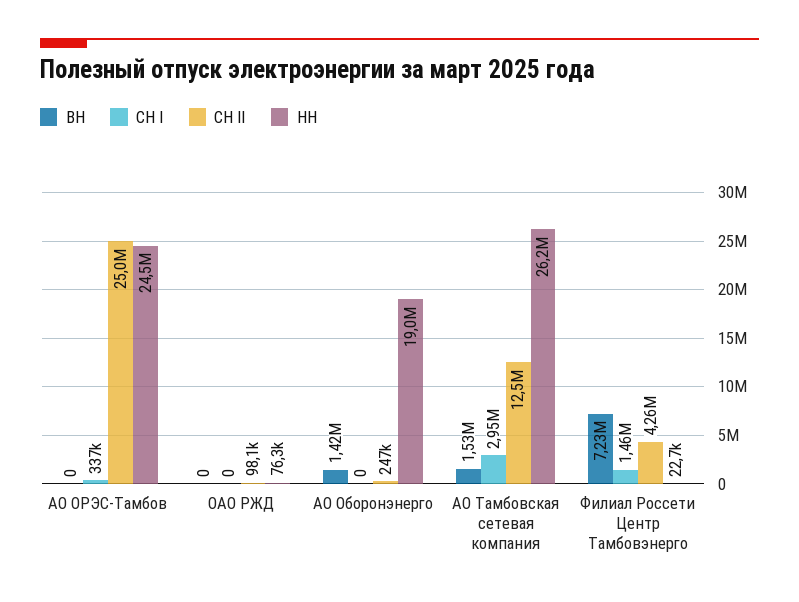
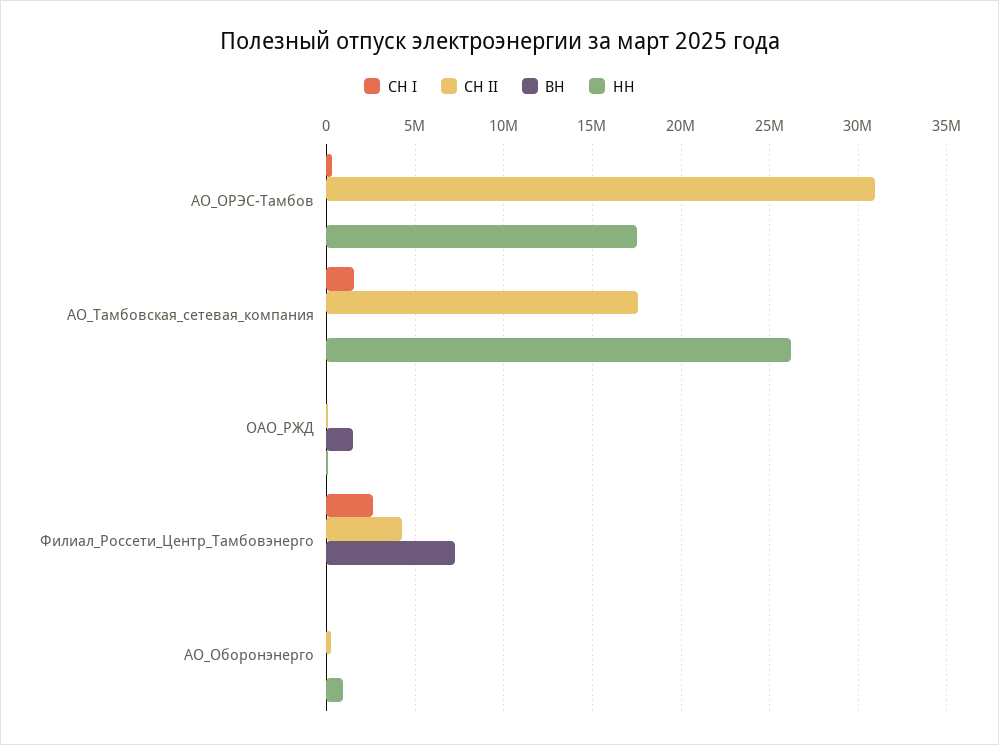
  {
    "ВН": {
      "АО ОРЭС-Тамбов": 0,
-     "ОАО РЖД": 0,
+     "ОАО РЖД": 1500000,
-     "АО Оборонэнерго": 1420000,
+     "АО Оборонэнерго": 0,
-     "АО Тамбовская сетевая компания": 1530000,
+     "АО Тамбовская сетевая компания": 0,
      "Филиал Россети Центр Тамбовэнерго": 7230000
    },
    "СН I": {
      "АО ОРЭС-Тамбов": 337000,
      "ОАО РЖД": 0,
      "АО Оборонэнерго": 0,
-     "АО Тамбовская сетевая компания": 2950000,
+     "АО Тамбовская сетевая компания": 1500000,
-     "Филиал Россети Центр Тамбовэнерго": 1460000
+     "Филиал Россети Центр Тамбовэнерго": 2500000
    },
    "СН II": {
-     "АО ОРЭС-Тамбов": 25000000,
+     "АО ОРЭС-Тамбов": 31000000,
      "ОАО РЖД": 98100,
      "АО Оборонэнерго": 247000,
-     "АО Тамбовская сетевая компания": 12500000,
+     "АО Тамбовская сетевая компания": 17500000,
      "Филиал Россети Центр Тамбовэнерго": 4260000
    },
    "НН": {
-     "АО ОРЭС-Тамбов": 24500000,
+     "АО ОРЭС-Тамбов": 17500000,
      "ОАО РЖД": 76300,
-     "АО Оборонэнерго": 19000000,
+     "АО Оборонэнерго": 1000000,
      "АО Тамбовская сетевая компания": 26200000,
      "Филиал Россети Центр Тамбовэнерго": 22700
    }
  }

